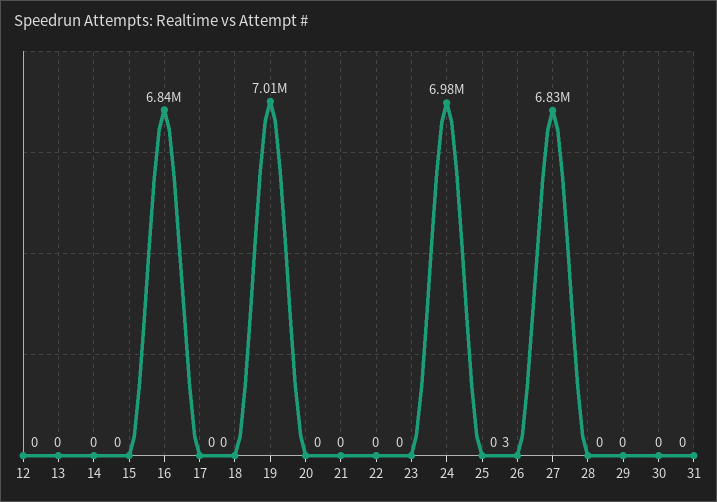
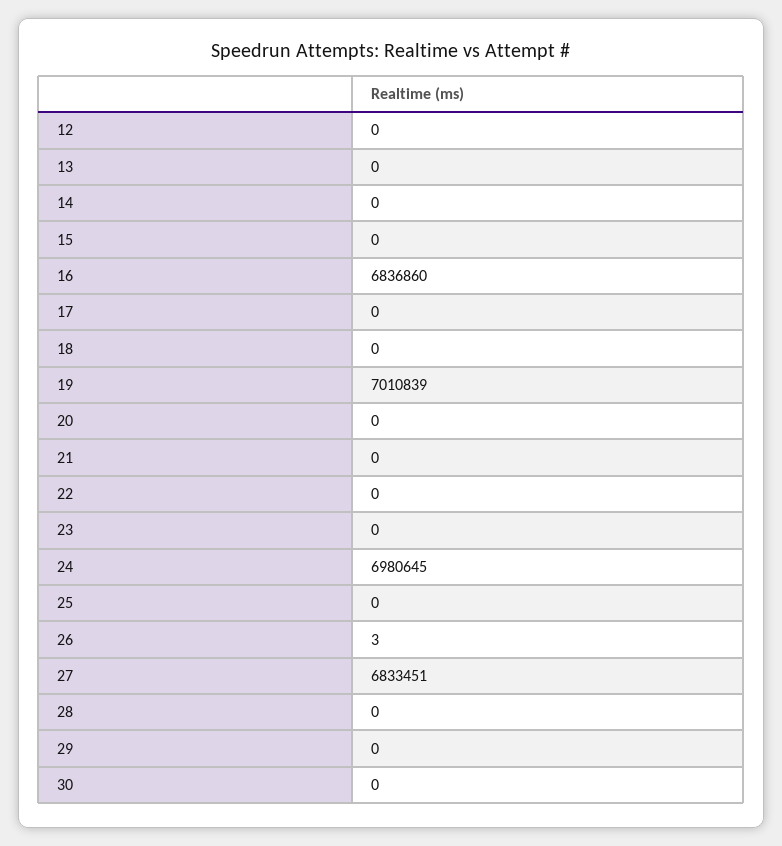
  {
    "12": 0,
    "13": 0,
    "14": 0,
    "15": 0,
    "16": 6836860,
    "17": 0,
    "18": 0,
    "19": 7010839,
    "20": 0,
    "21": 0,
    "22": 0,
    "23": 0,
    "24": 6980645,
    "25": 0,
    "26": 3,
    "27": 6833451,
    "28": 0,
    "29": 0,
-   "30": 0,
+   "30": 0
-   "31": 0
  }

